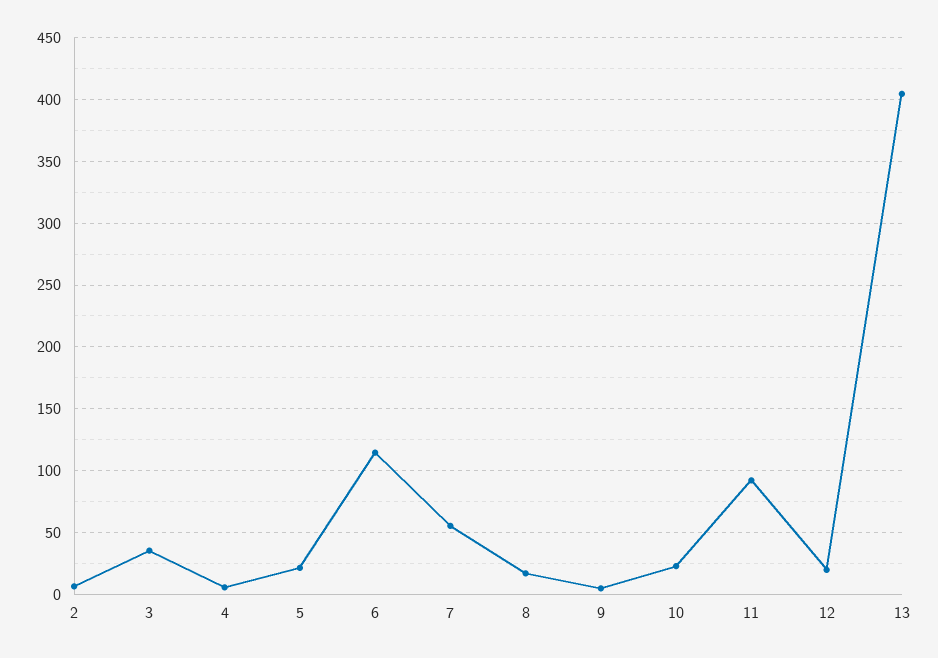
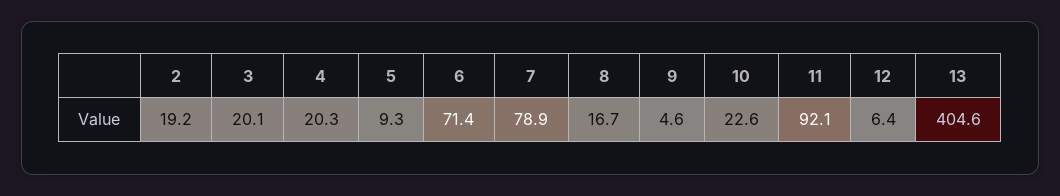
  {
-   "2": 5,
+   "2": 19.2,
-   "3": 35,
+   "3": 20.1,
-   "4": 5,
+   "4": 20.3,
-   "5": 20,
+   "5": 9.3,
-   "6": 115,
+   "6": 71.4,
-   "7": 55,
+   "7": 78.9,
    "8": 16.7,
    "9": 4.6,
    "10": 22.6,
    "11": 92.1,
-   "12": 20,
+   "12": 6.4,
    "13": 404.6
  }

